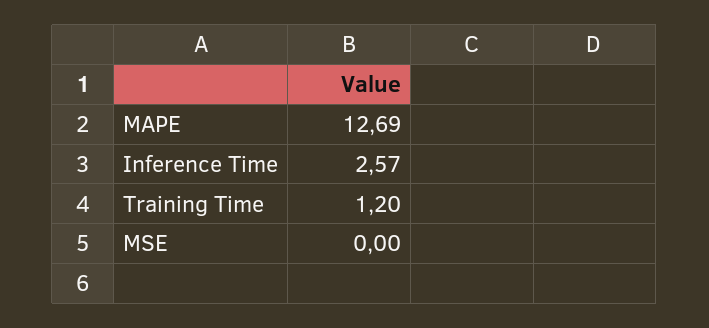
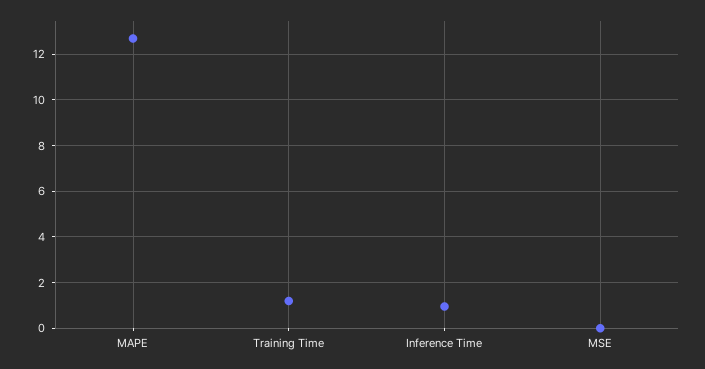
  {
    "MAPE": 12.69,
-   "Inference Time": 2.57,
+   "Inference Time": 1,
    "Training Time": 1.2,
    "MSE": 0
  }

